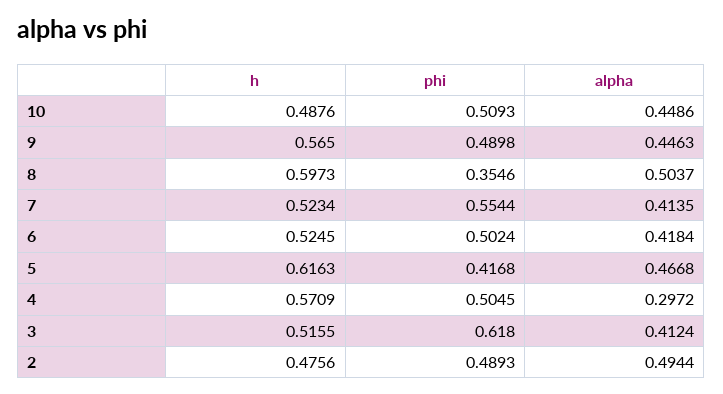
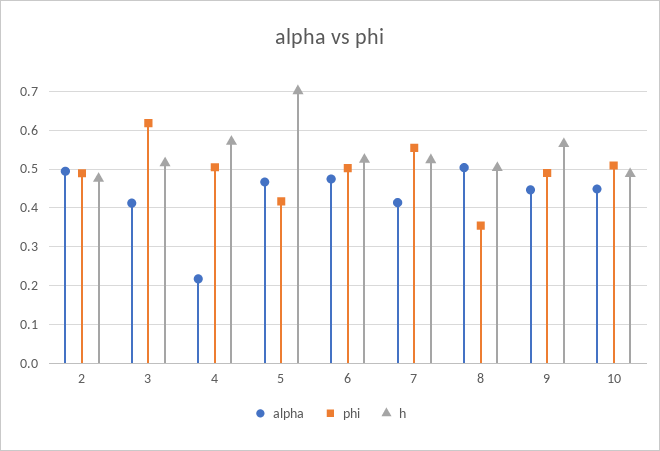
  {
    "h": {
      "10": 0.4876,
      "9": 0.565,
-     "8": 0.5973,
+     "8": 0.5,
      "7": 0.5234,
      "6": 0.5245,
-     "5": 0.6163,
+     "5": 0.7,
      "4": 0.5709,
      "3": 0.5155,
      "2": 0.4756
    },
    "phi": {
      "10": 0.5093,
      "9": 0.4898,
      "8": 0.3546,
      "7": 0.5544,
      "6": 0.5024,
      "5": 0.4168,
      "4": 0.5045,
      "3": 0.618,
      "2": 0.4893
    },
    "alpha": {
      "10": 0.4486,
      "9": 0.4463,
      "8": 0.5037,
      "7": 0.4135,
-     "6": 0.4184,
+     "6": 0.48,
      "5": 0.4668,
-     "4": 0.2972,
+     "4": 0.22,
      "3": 0.4124,
      "2": 0.4944
    }
  }

